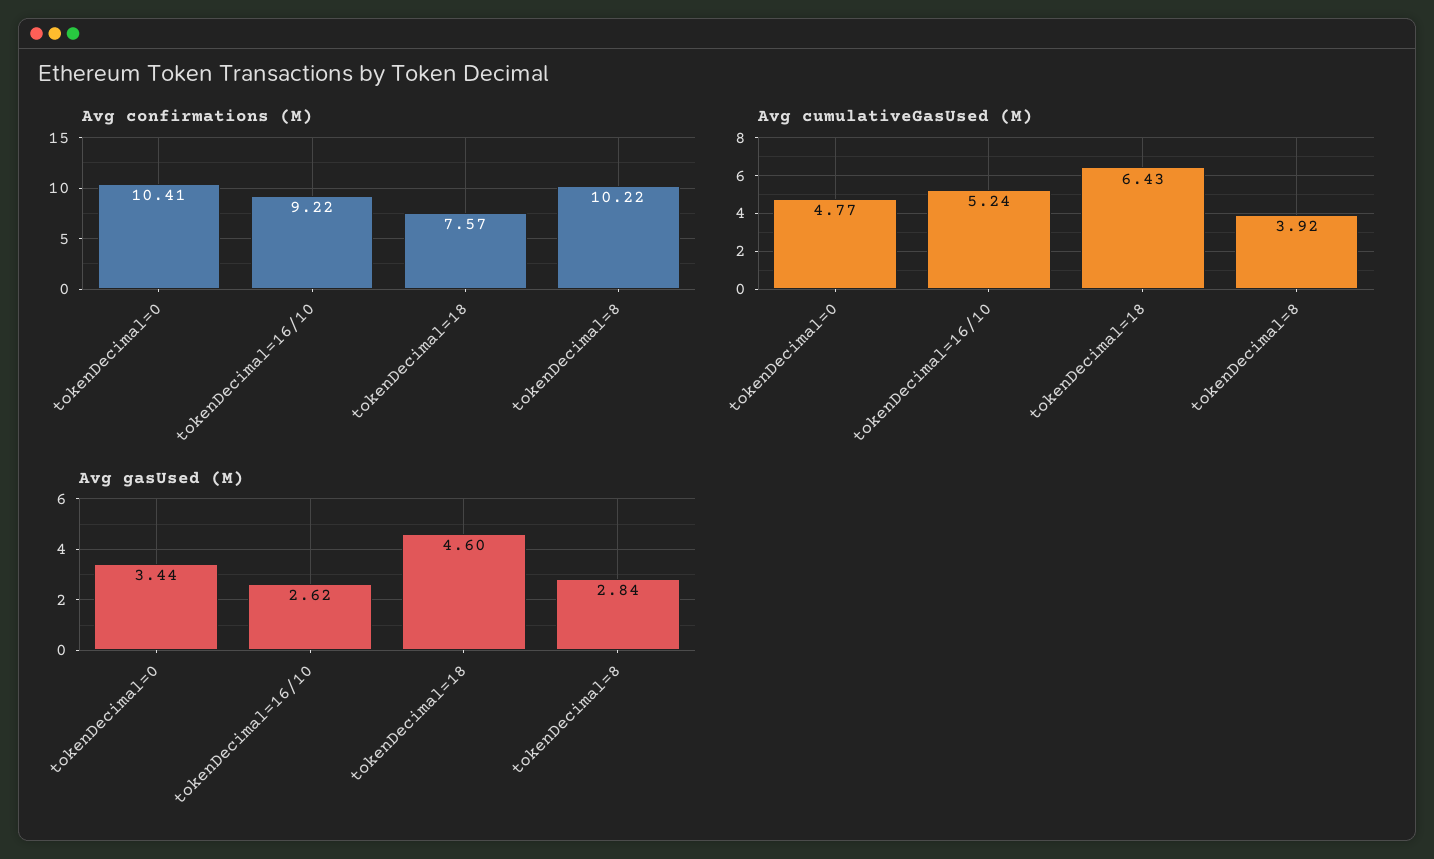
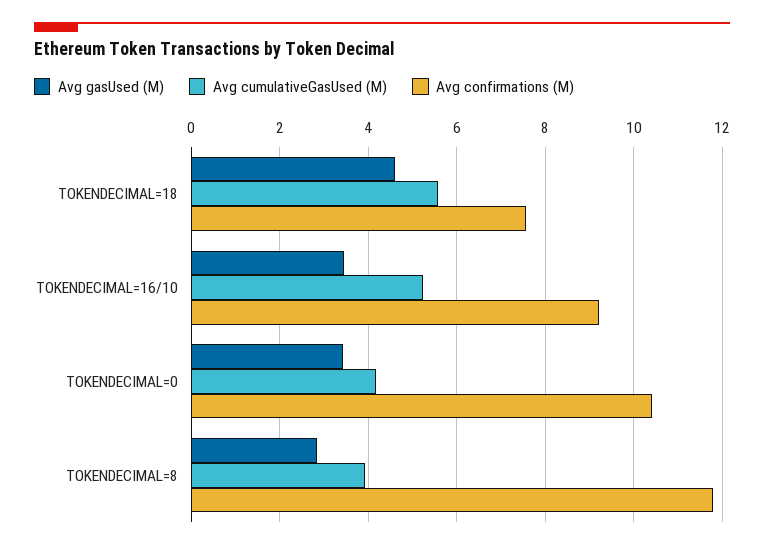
  {
    "Avg confirmations (M)": {
      "tokenDecimal=0": 10.41,
      "tokenDecimal=16/10": 9.22,
      "tokenDecimal=18": 7.57,
-     "tokenDecimal=8": 10.22
+     "tokenDecimal=8": 11.8
    },
    "Avg cumulativeGasUsed (M)": {
-     "tokenDecimal=0": 4.77,
+     "tokenDecimal=0": 4.2,
      "tokenDecimal=16/10": 5.24,
-     "tokenDecimal=18": 6.43,
+     "tokenDecimal=18": 5.6,
      "tokenDecimal=8": 3.92
    },
    "Avg gasUsed (M)": {
      "tokenDecimal=0": 3.44,
-     "tokenDecimal=16/10": 2.62,
+     "tokenDecimal=16/10": 3.4,
      "tokenDecimal=18": 4.6,
      "tokenDecimal=8": 2.84
    }
  }

